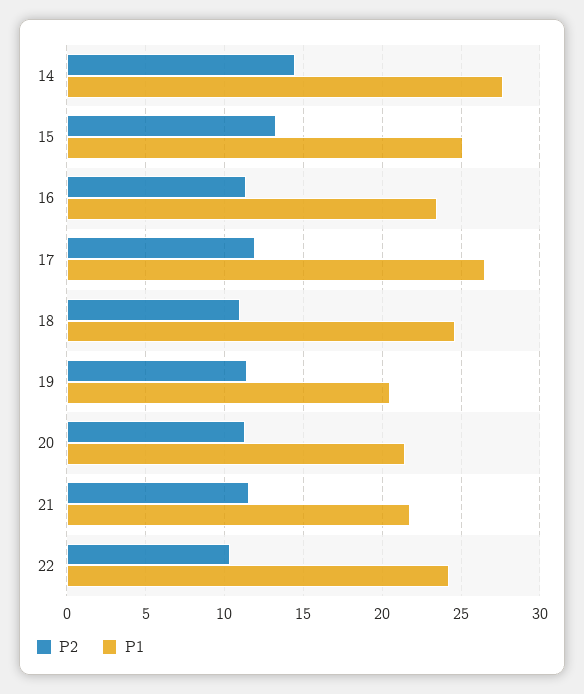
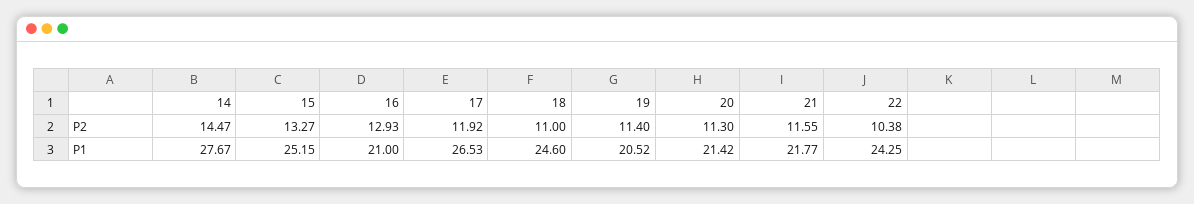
  {
    "P2": {
      "14": 14.47,
      "15": 13.27,
-     "16": 11.5,
+     "16": 12.93,
      "17": 11.92,
      "18": 11,
      "19": 11.4,
      "20": 11.3,
      "21": 11.55,
      "22": 10.38
    },
    "P1": {
      "14": 27.67,
      "15": 25.15,
-     "16": 23.5,
+     "16": 21,
      "17": 26.53,
      "18": 24.6,
      "19": 20.52,
      "20": 21.42,
      "21": 21.77,
      "22": 24.25
    }
  }

